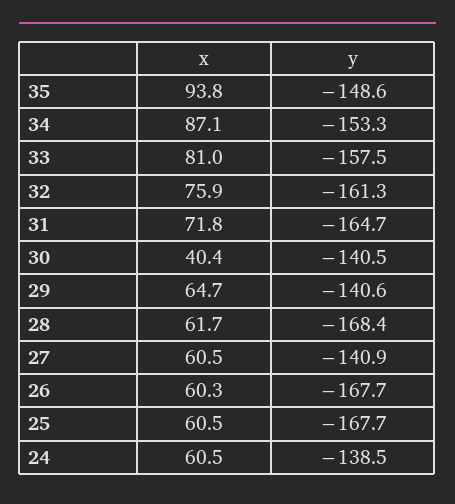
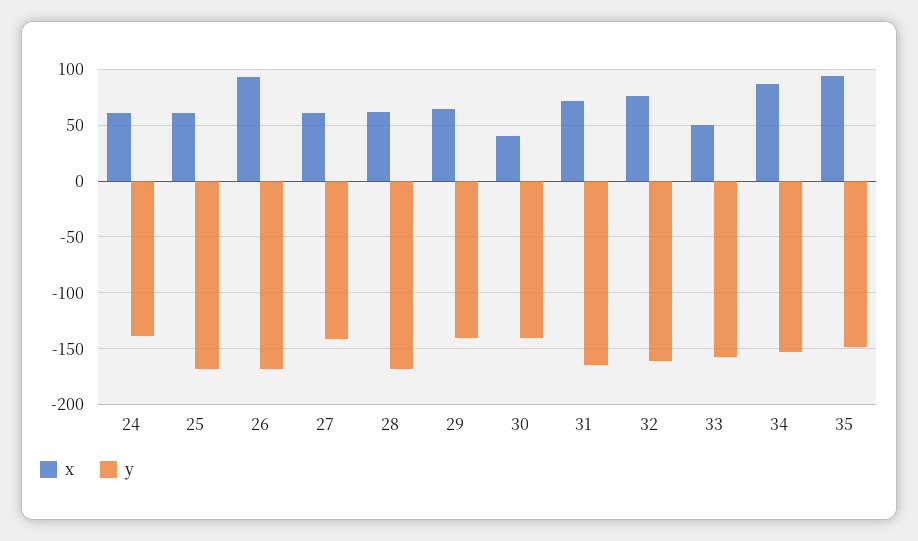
  {
    "x": {
      "35": 93.8,
      "34": 87.1,
-     "33": 81,
+     "33": 50,
      "32": 75.9,
      "31": 71.8,
      "30": 40.4,
      "29": 64.7,
      "28": 61.7,
      "27": 60.5,
-     "26": 60.3,
+     "26": 90,
      "25": 60.5,
      "24": 60.5
    },
    "y": {
      "35": -148.6,
      "34": -153.3,
      "33": -157.5,
      "32": -161.3,
      "31": -164.7,
      "30": -140.5,
      "29": -140.6,
      "28": -168.4,
      "27": -140.9,
      "26": -167.7,
      "25": -167.7,
      "24": -138.5
    }
  }

